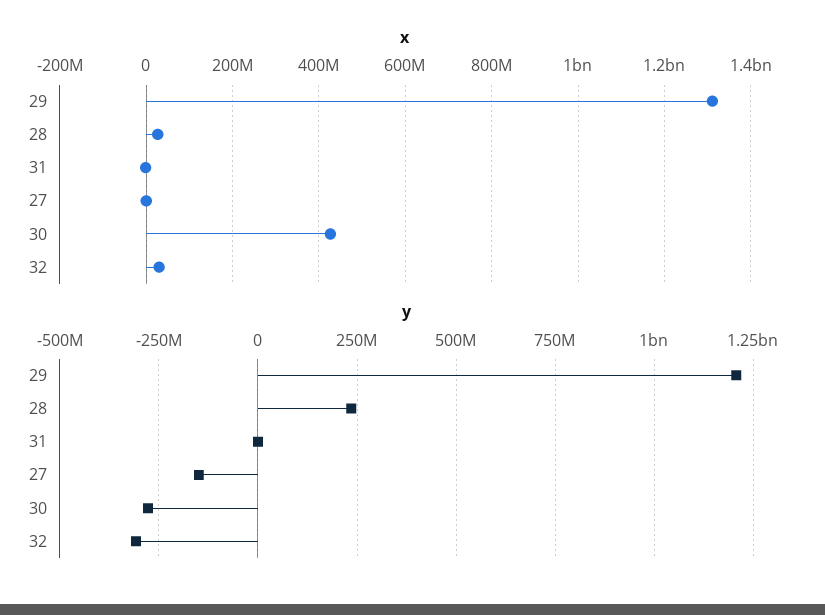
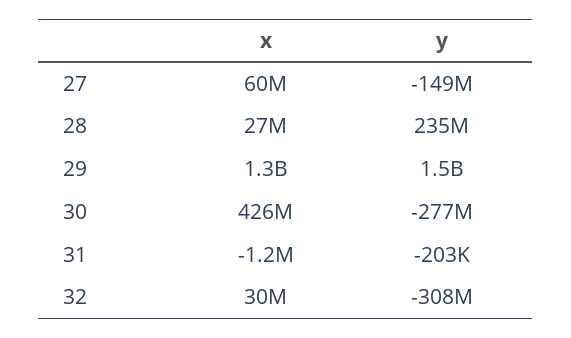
  {
    "x": {
      "29": 1300000000,
      "28": 27000000,
      "31": -1200000,
-     "27": 0,
+     "27": 60000000,
      "30": 426000000,
      "32": 30000000
    },
    "y": {
-     "29": 1200000000,
+     "29": 1500000000,
      "28": 235000000,
      "31": -203000,
      "27": -149000000,
      "30": -277000000,
      "32": -308000000
    }
  }

